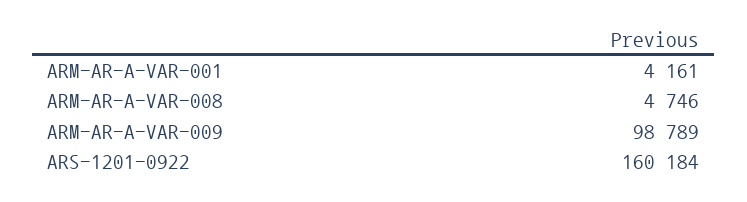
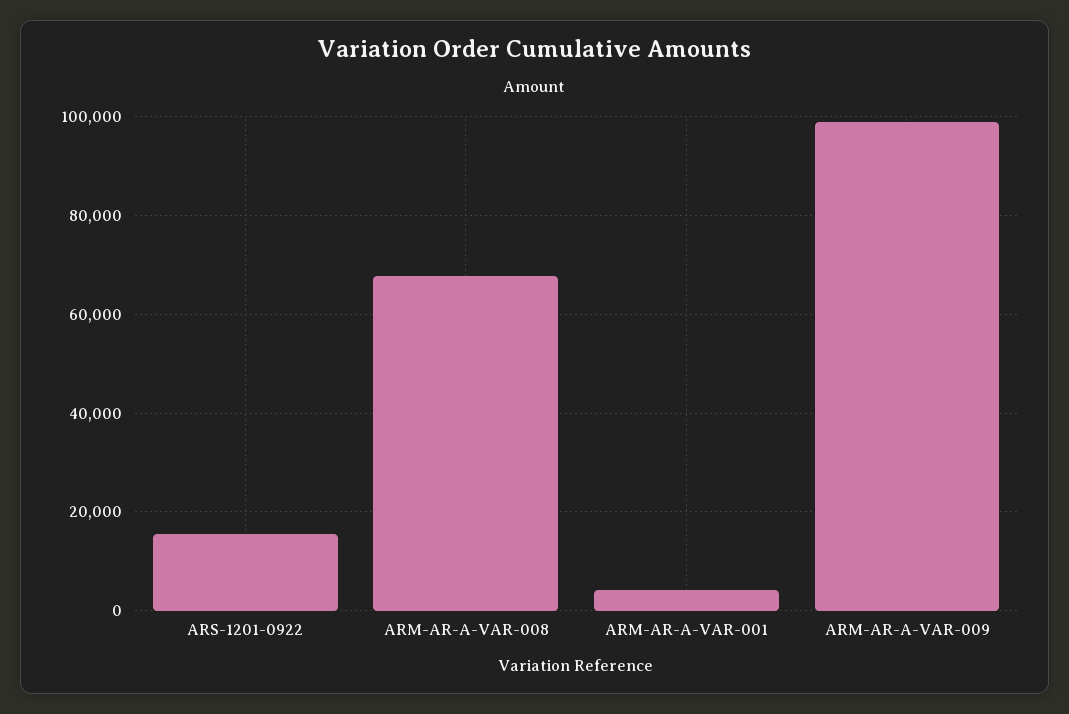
  {
    "ARM-AR-A-VAR-001": 4161,
-   "ARM-AR-A-VAR-008": 4746,
+   "ARM-AR-A-VAR-008": 68000,
    "ARM-AR-A-VAR-009": 98789,
-   "ARS-1201-0922": 160184
+   "ARS-1201-0922": 16000
  }

